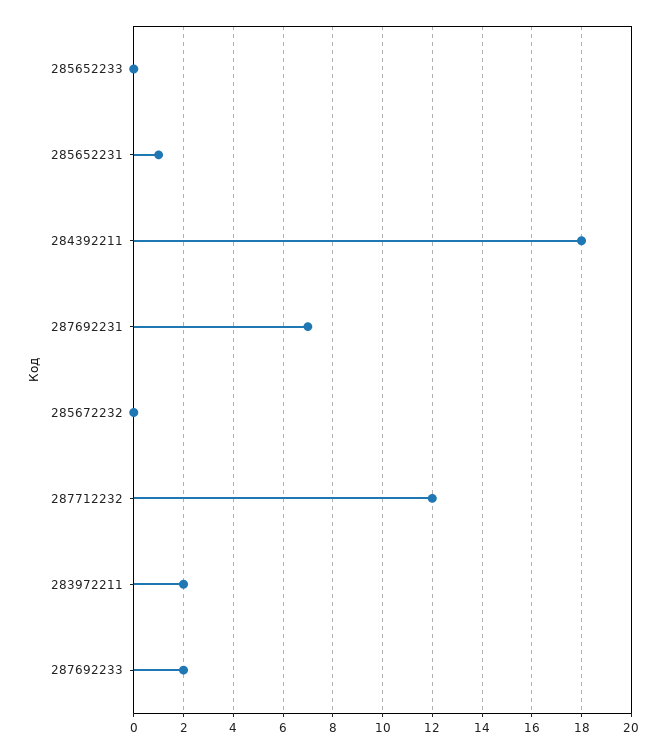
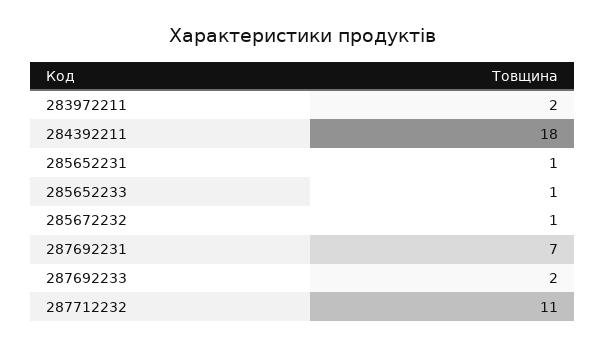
  {
-   "285652233": 0,
+   "285652233": 1,
    "285652231": 1,
    "284392211": 18,
    "287692231": 7,
-   "285672232": 0,
+   "285672232": 1,
-   "287712232": 12,
+   "287712232": 11,
    "283972211": 2,
    "287692233": 2
  }

